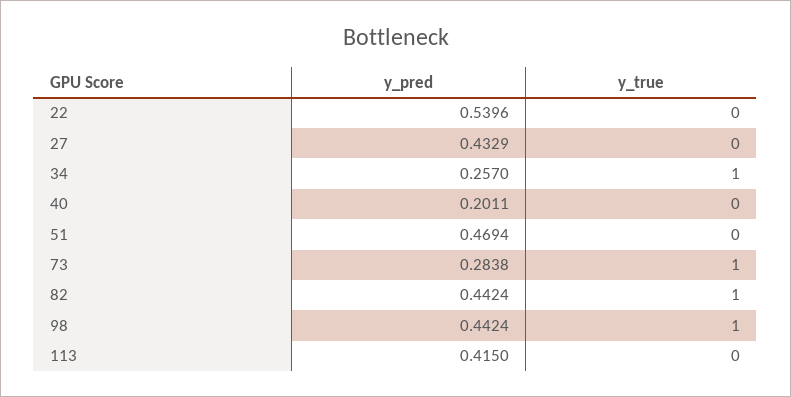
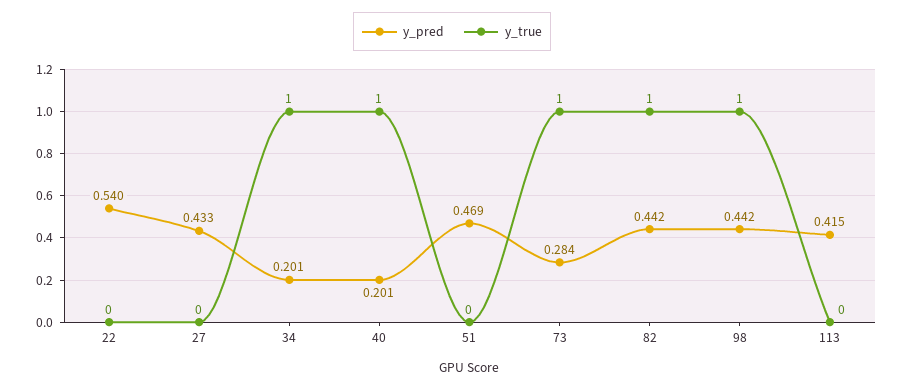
  {
    "y_pred": {
      "22": 0.5396,
      "27": 0.4329,
-     "34": 0.257,
+     "34": 0.201,
      "40": 0.2011,
      "51": 0.4694,
      "73": 0.2838,
      "82": 0.4424,
      "98": 0.4424,
      "113": 0.415
    },
    "y_true": {
      "22": 0,
      "27": 0,
      "34": 1,
-     "40": 0,
+     "40": 1,
      "51": 0,
      "73": 1,
      "82": 1,
      "98": 1,
      "113": 0
    }
  }

